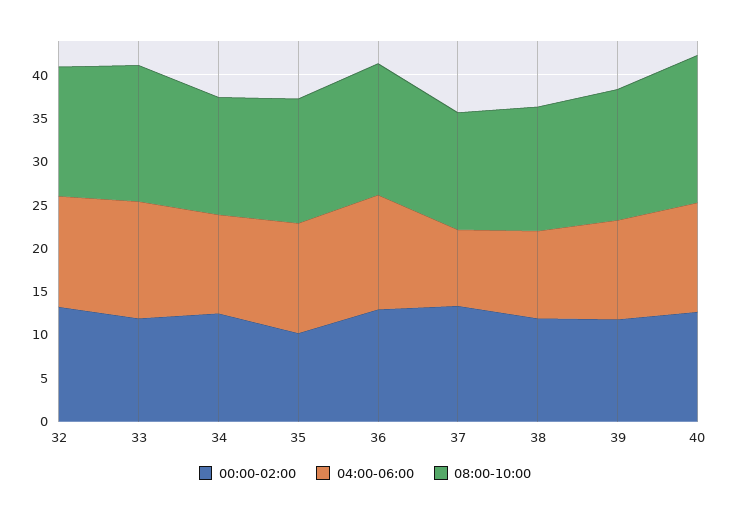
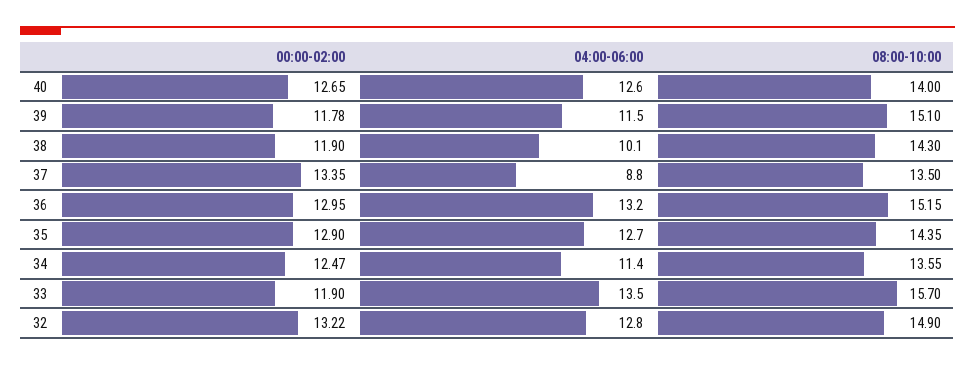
  {
    "00:00-02:00": {
      "32": 13.22,
      "33": 11.9,
      "34": 12.47,
-     "35": 10,
+     "35": 12.9,
      "36": 12.95,
      "37": 13.35,
      "38": 11.9,
      "39": 11.78,
      "40": 12.65
    },
    "04:00-06:00": {
      "32": 12.8,
      "33": 13.5,
      "34": 11.4,
      "35": 12.7,
      "36": 13.2,
      "37": 8.8,
      "38": 10.1,
      "39": 11.5,
      "40": 12.6
    },
    "08:00-10:00": {
      "32": 14.9,
      "33": 15.7,
      "34": 13.55,
      "35": 14.35,
      "36": 15.15,
      "37": 13.5,
      "38": 14.3,
      "39": 15.1,
-     "40": 17
+     "40": 14
    }
  }

